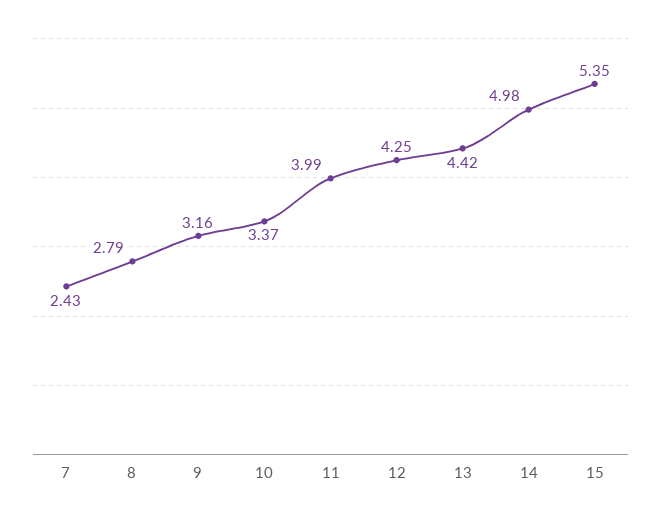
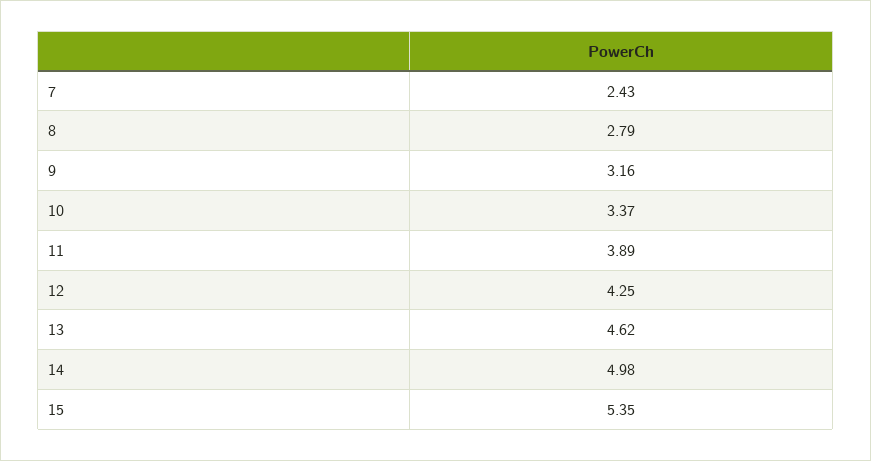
  {
    "7": 2.43,
    "8": 2.79,
    "9": 3.16,
    "10": 3.37,
-   "11": 3.99,
+   "11": 3.89,
    "12": 4.25,
-   "13": 4.42,
+   "13": 4.62,
    "14": 4.98,
    "15": 5.35
  }

